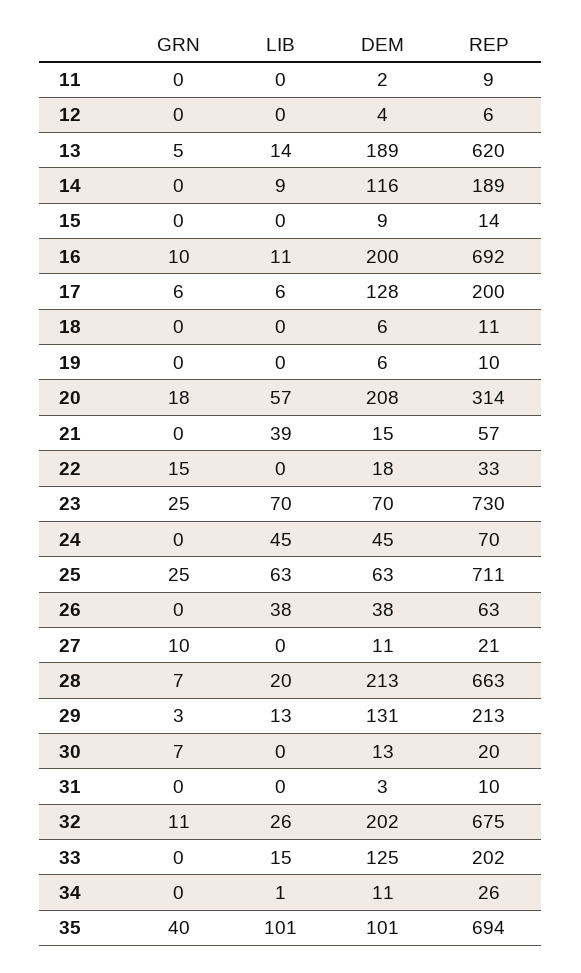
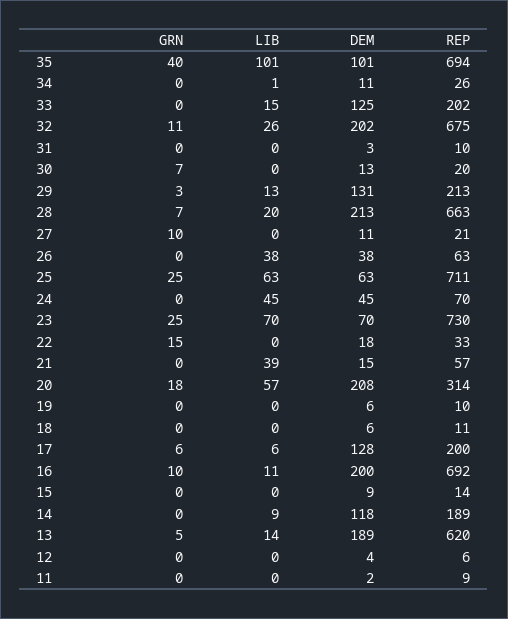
  {
    "GRN": {
      "11": 0,
      "12": 0,
      "13": 5,
      "14": 0,
      "15": 0,
      "16": 10,
      "17": 6,
      "18": 0,
      "19": 0,
      "20": 18,
      "21": 0,
      "22": 15,
      "23": 25,
      "24": 0,
      "25": 25,
      "26": 0,
      "27": 10,
      "28": 7,
      "29": 3,
      "30": 7,
      "31": 0,
      "32": 11,
      "33": 0,
      "34": 0,
      "35": 40
    },
    "LIB": {
      "11": 0,
      "12": 0,
      "13": 14,
      "14": 9,
      "15": 0,
      "16": 11,
      "17": 6,
      "18": 0,
      "19": 0,
      "20": 57,
      "21": 39,
      "22": 0,
      "23": 70,
      "24": 45,
      "25": 63,
      "26": 38,
      "27": 0,
      "28": 20,
      "29": 13,
      "30": 0,
      "31": 0,
      "32": 26,
      "33": 15,
      "34": 1,
      "35": 101
    },
    "DEM": {
      "11": 2,
      "12": 4,
      "13": 189,
-     "14": 116,
+     "14": 118,
      "15": 9,
      "16": 200,
      "17": 128,
      "18": 6,
      "19": 6,
      "20": 208,
      "21": 15,
      "22": 18,
      "23": 70,
      "24": 45,
      "25": 63,
      "26": 38,
      "27": 11,
      "28": 213,
      "29": 131,
      "30": 13,
      "31": 3,
      "32": 202,
      "33": 125,
      "34": 11,
      "35": 101
    },
    "REP": {
      "11": 9,
      "12": 6,
      "13": 620,
      "14": 189,
      "15": 14,
      "16": 692,
      "17": 200,
      "18": 11,
      "19": 10,
      "20": 314,
      "21": 57,
      "22": 33,
      "23": 730,
      "24": 70,
      "25": 711,
      "26": 63,
      "27": 21,
      "28": 663,
      "29": 213,
      "30": 20,
      "31": 10,
      "32": 675,
      "33": 202,
      "34": 26,
      "35": 694
    }
  }

